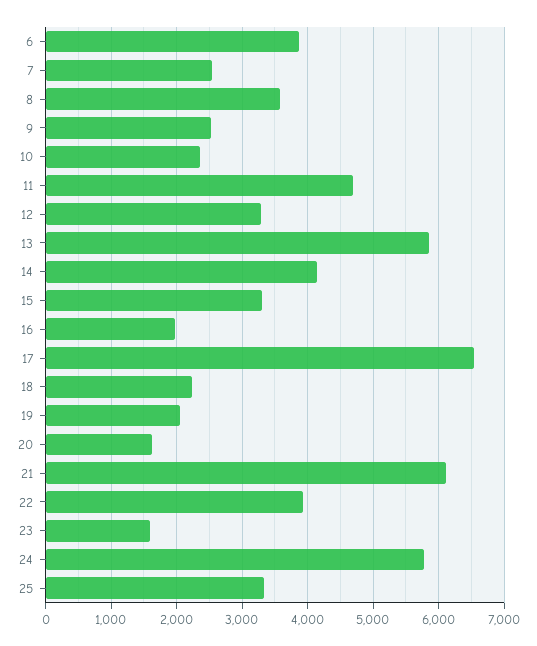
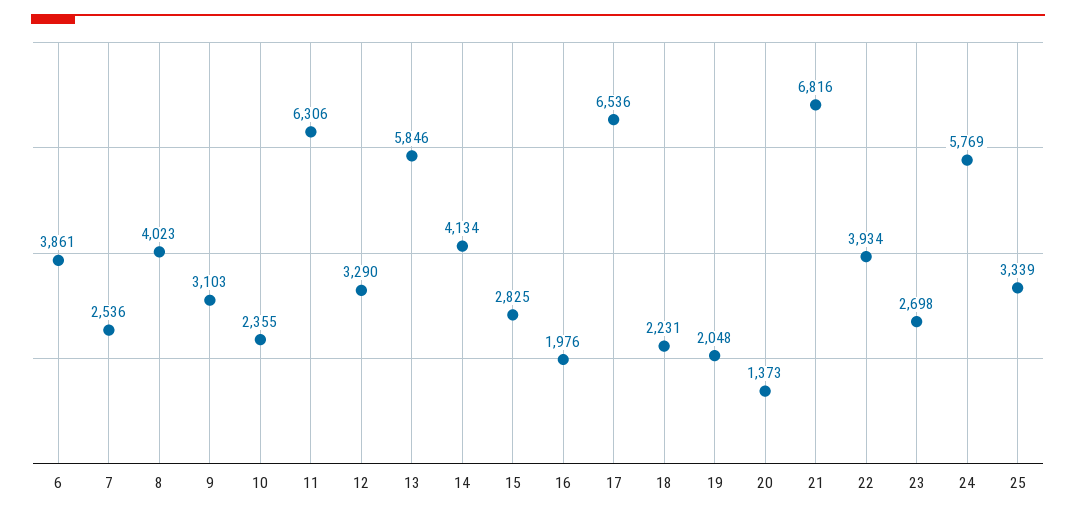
  {
    "6": 3861,
    "7": 2536,
-   "8": 3600,
+   "8": 4023,
-   "9": 2500,
+   "9": 3103,
    "10": 2355,
-   "11": 4700,
+   "11": 6306,
    "12": 3290,
    "13": 5846,
    "14": 4134,
-   "15": 3300,
+   "15": 2825,
    "16": 1976,
    "17": 6536,
    "18": 2231,
    "19": 2048,
-   "20": 1600,
+   "20": 1373,
-   "21": 6100,
+   "21": 6816,
    "22": 3934,
-   "23": 1600,
+   "23": 2698,
    "24": 5769,
    "25": 3339
  }

